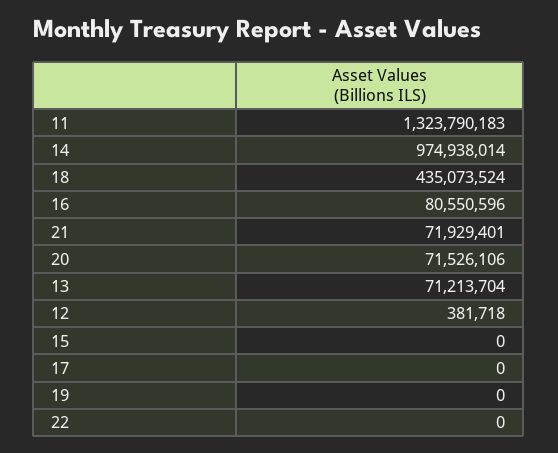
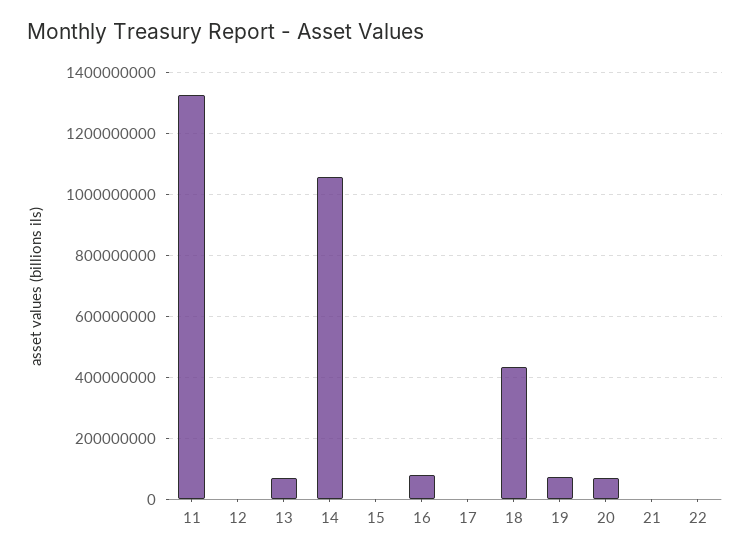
  {
    "11": 1323790183,
-   "14": 974938014,
+   "14": 1060000000,
    "18": 435073524,
    "16": 80550596,
-   "21": 71929401,
+   "21": 0,
    "20": 71526106,
    "13": 71213704,
    "12": 381718,
    "15": 0,
    "17": 0,
-   "19": 0,
+   "19": 80000000,
    "22": 0
  }

